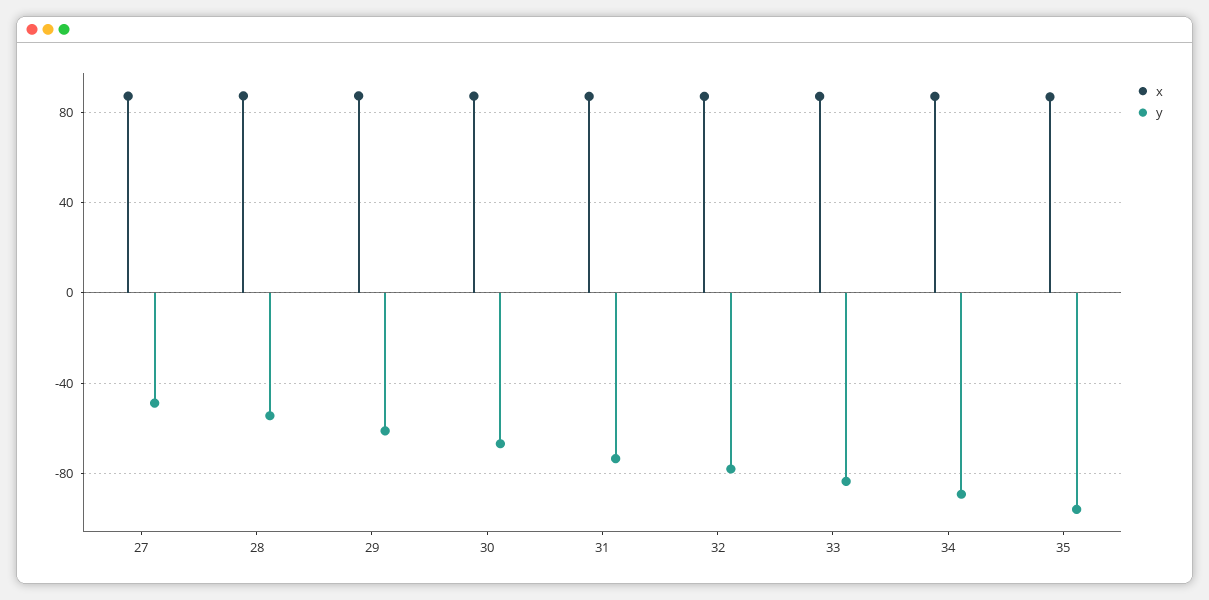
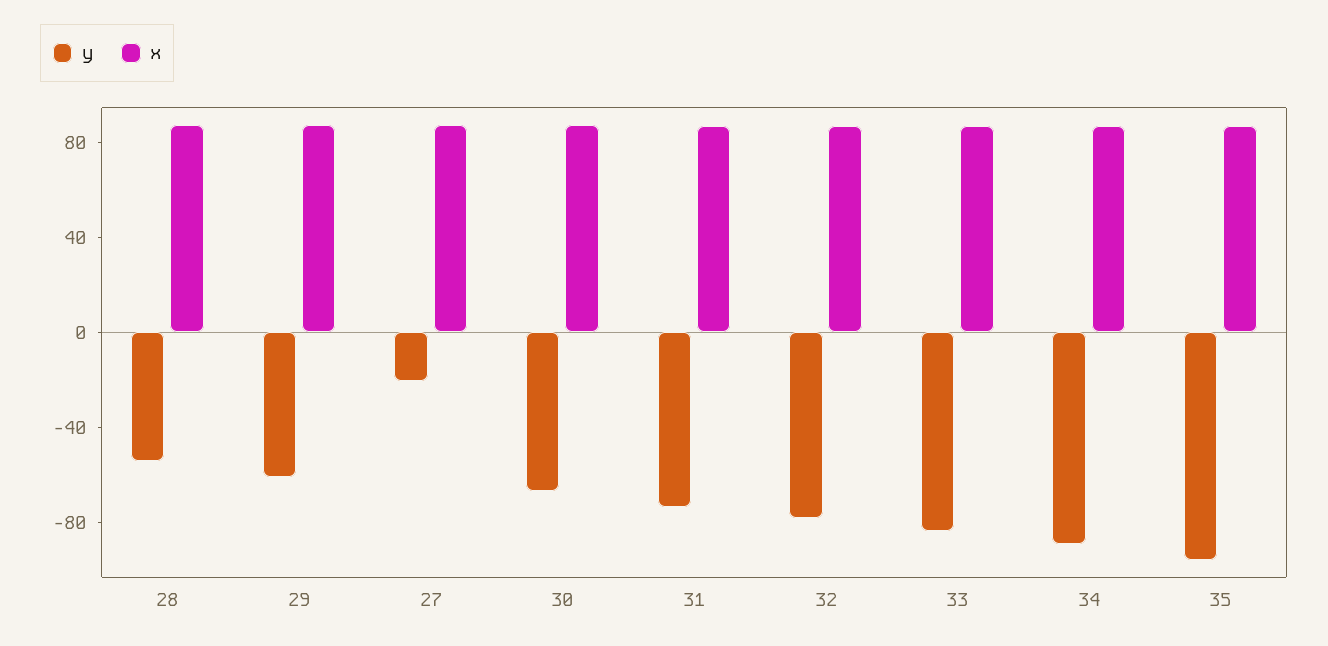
  {
    "x": {
      "27": 85,
      "28": 85,
      "29": 85,
      "30": 85,
      "31": 85,
      "32": 85,
      "33": 85,
      "34": 85,
      "35": 85
    },
    "y": {
-     "27": -50,
+     "27": -20,
      "28": -55,
      "29": -60,
      "30": -65,
      "31": -75,
      "32": -80,
      "33": -85,
      "34": -90,
      "35": -95
    }
  }

